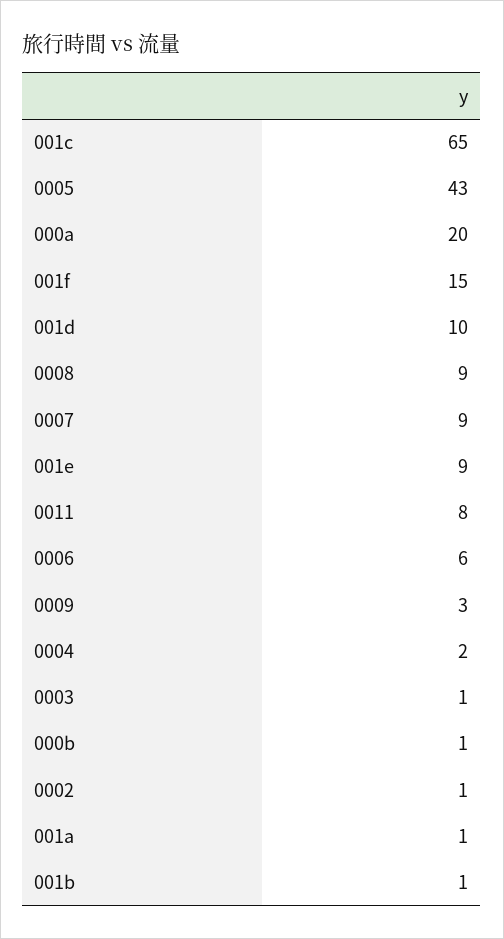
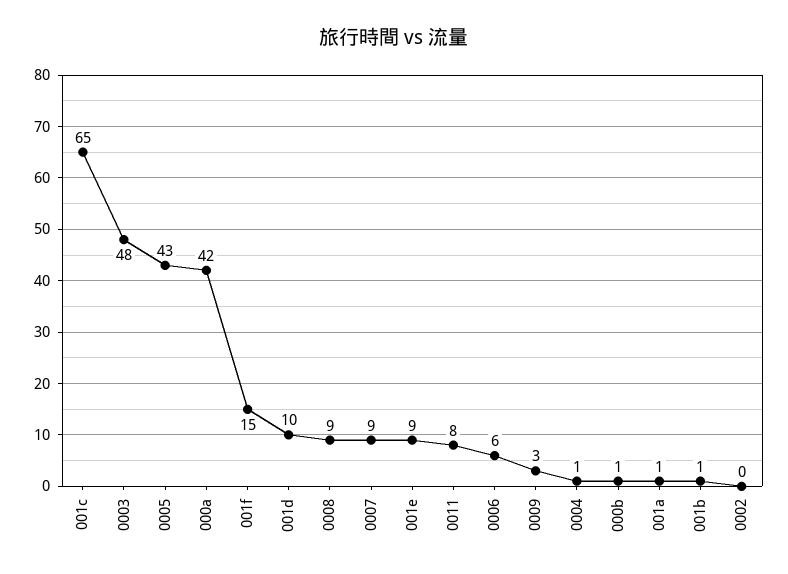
  {
    "001c": 65,
    "0005": 43,
-   "000a": 20,
+   "000a": 42,
    "001f": 15,
    "001d": 10,
    "0008": 9,
    "0007": 9,
    "001e": 9,
    "0011": 8,
    "0006": 6,
    "0009": 3,
-   "0004": 2,
+   "0004": 1,
-   "0003": 1,
+   "0003": 48,
    "000b": 1,
-   "0002": 1,
+   "0002": 0,
    "001a": 1,
    "001b": 1
  }

